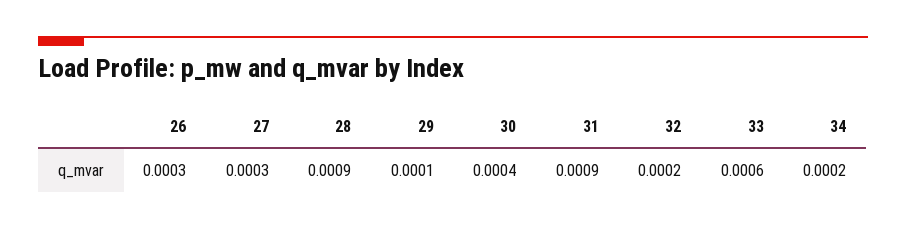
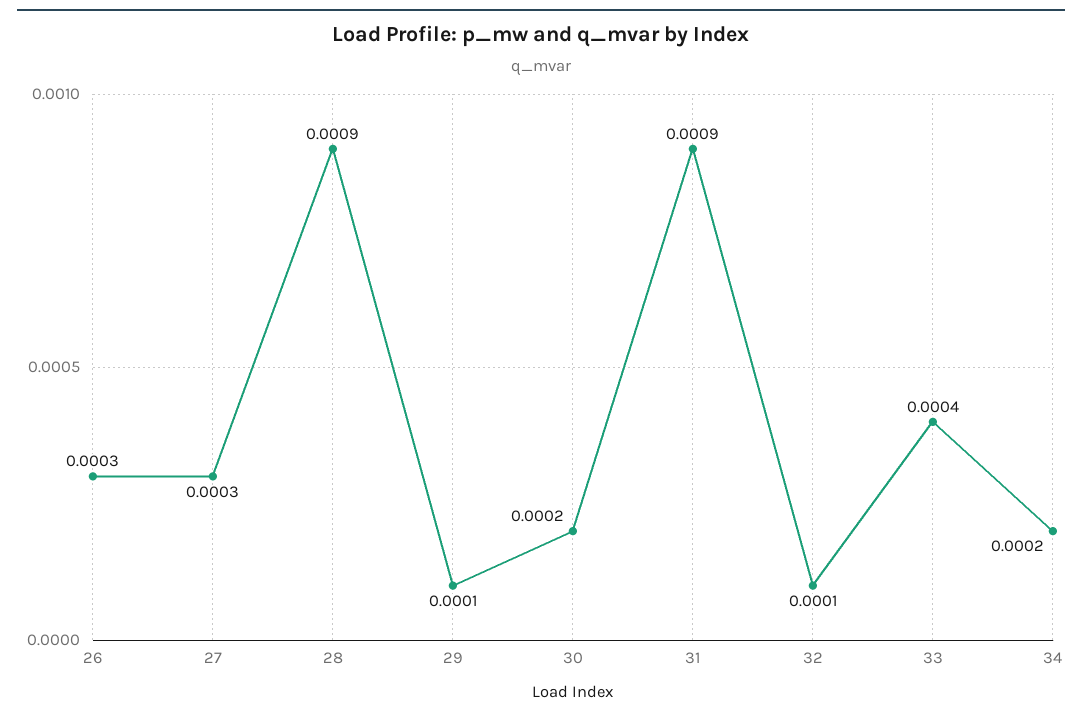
  {
    "26": 0.0003,
    "27": 0.0003,
    "28": 0.0009,
    "29": 0.0001,
-   "30": 0.0004,
+   "30": 0.0002,
    "31": 0.0009,
-   "32": 0.0002,
+   "32": 0.0001,
-   "33": 0.0006,
+   "33": 0.0004,
    "34": 0.0002
  }

